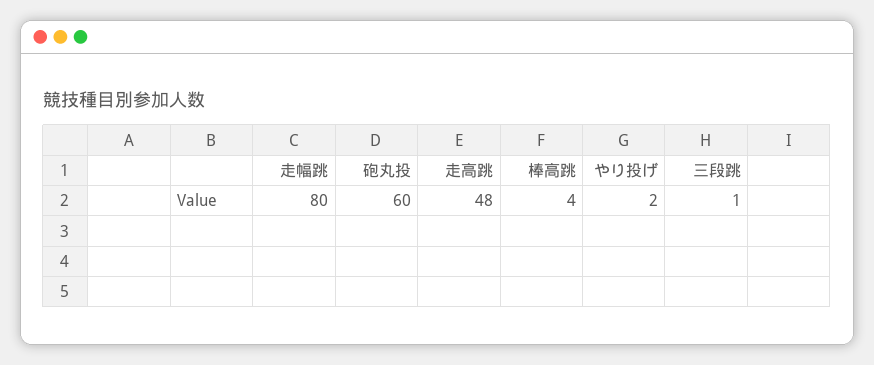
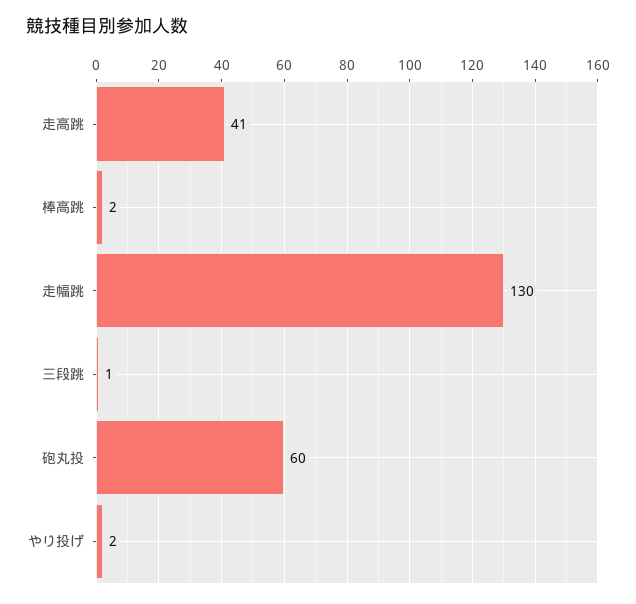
  {
-   "走幅跳": 80,
+   "走幅跳": 130,
    "砲丸投": 60,
-   "走高跳": 48,
+   "走高跳": 41,
-   "棒高跳": 4,
+   "棒高跳": 2,
    "やり投げ": 2,
    "三段跳": 1
  }

